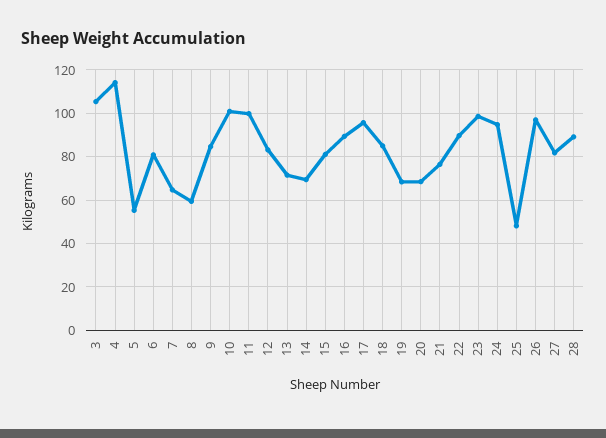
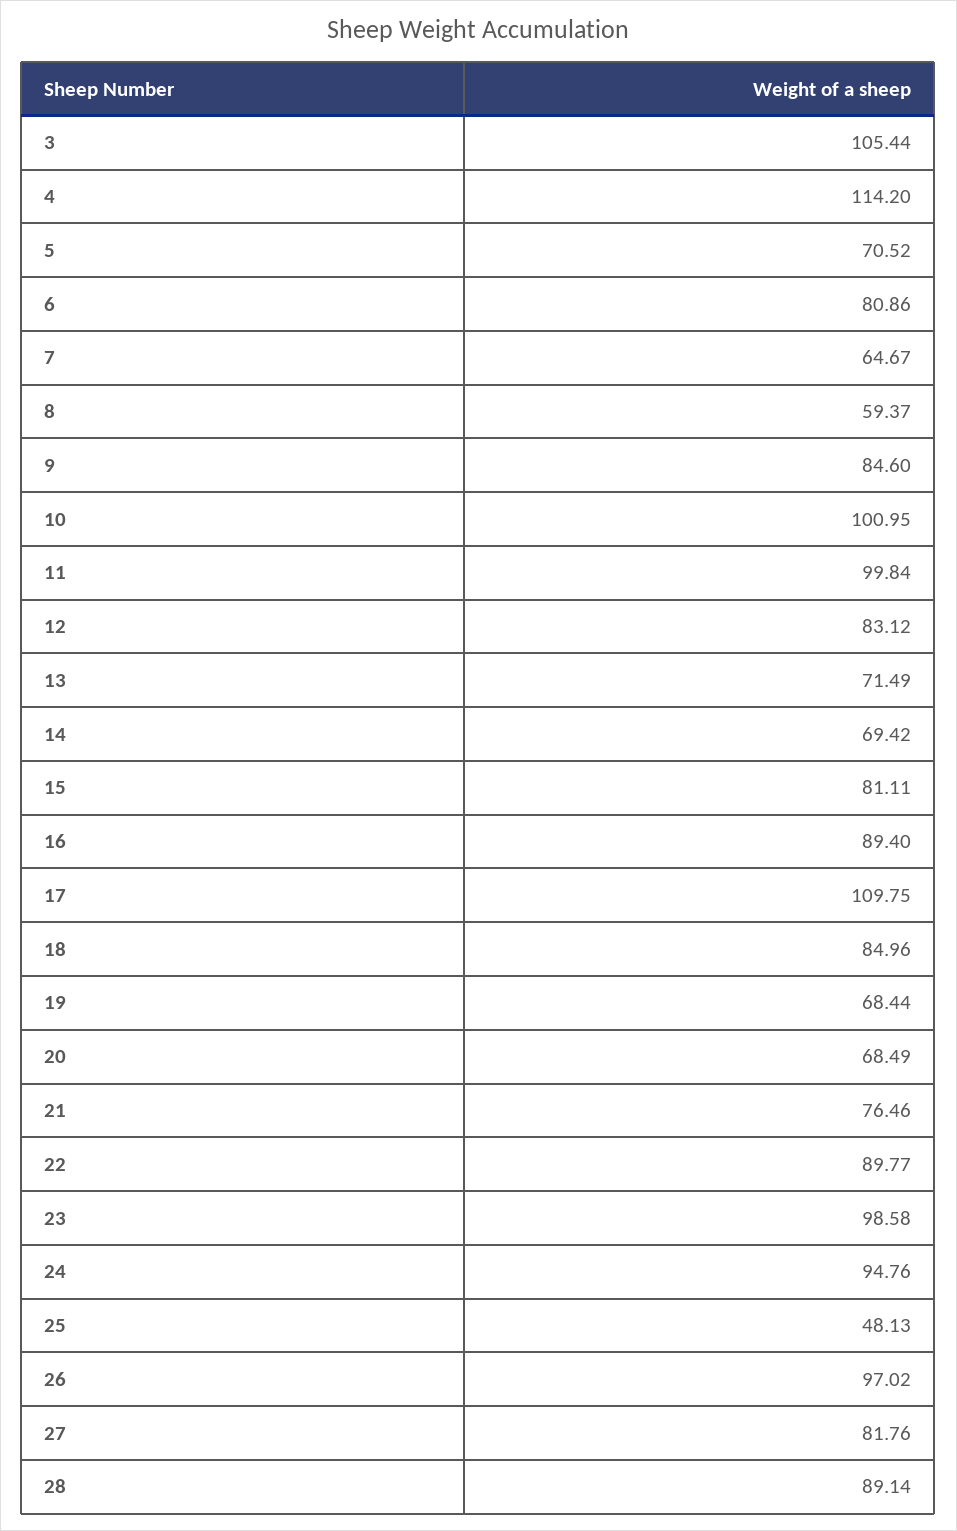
  {
    "3": 105.44,
    "4": 114.2,
-   "5": 55,
+   "5": 70.52,
    "6": 80.86,
    "7": 64.67,
    "8": 59.37,
    "9": 84.6,
    "10": 100.95,
    "11": 99.84,
    "12": 83.12,
    "13": 71.49,
    "14": 69.42,
    "15": 81.11,
    "16": 89.4,
-   "17": 95,
+   "17": 109.75,
    "18": 84.96,
    "19": 68.44,
    "20": 68.49,
    "21": 76.46,
    "22": 89.77,
    "23": 98.58,
    "24": 94.76,
    "25": 48.13,
    "26": 97.02,
    "27": 81.76,
    "28": 89.14
  }

